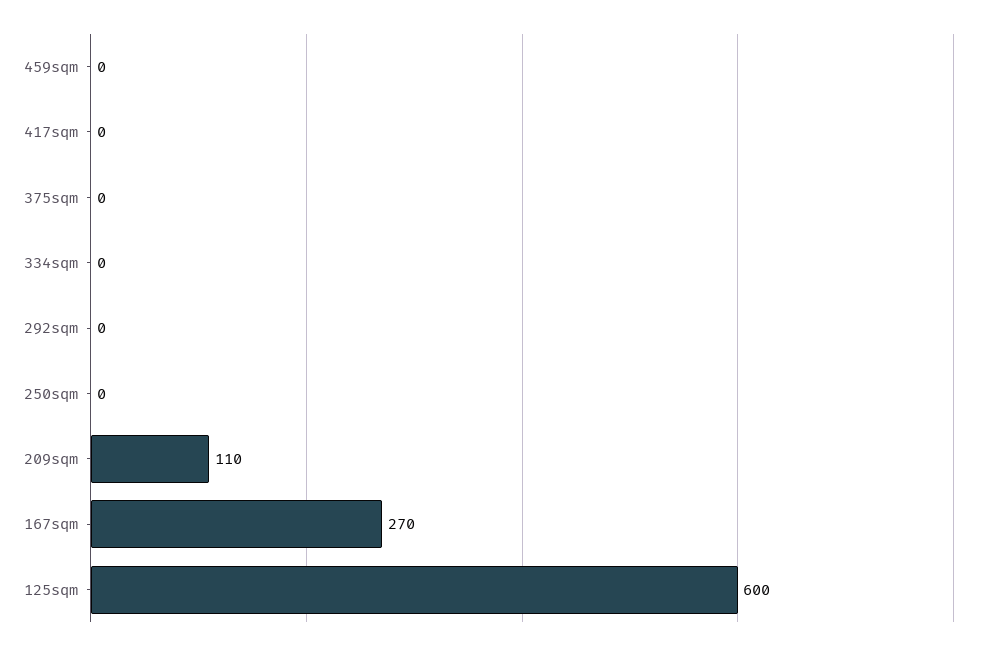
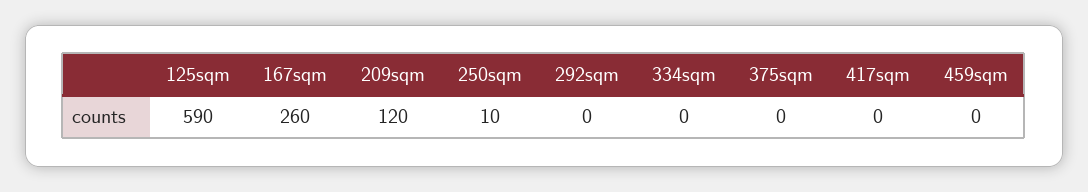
  {
    "459sqm": 0,
    "417sqm": 0,
    "375sqm": 0,
    "334sqm": 0,
    "292sqm": 0,
-   "250sqm": 0,
+   "250sqm": 10,
-   "209sqm": 110,
+   "209sqm": 120,
-   "167sqm": 270,
+   "167sqm": 260,
-   "125sqm": 600
+   "125sqm": 590
  }

